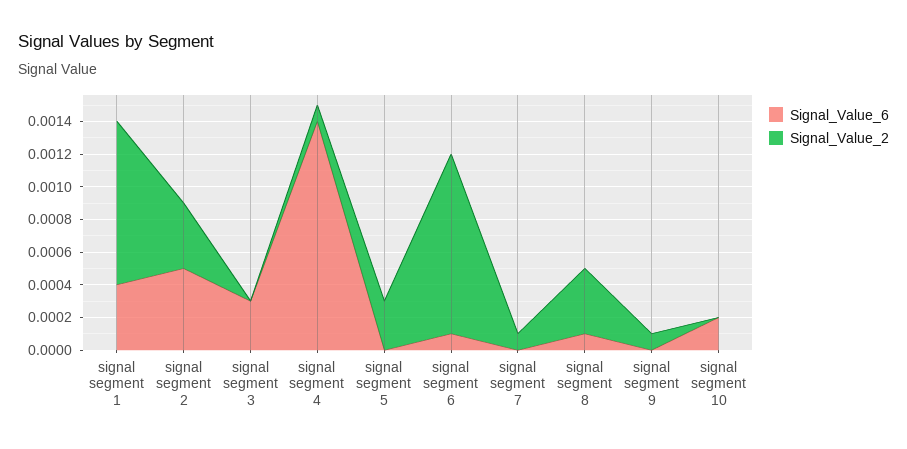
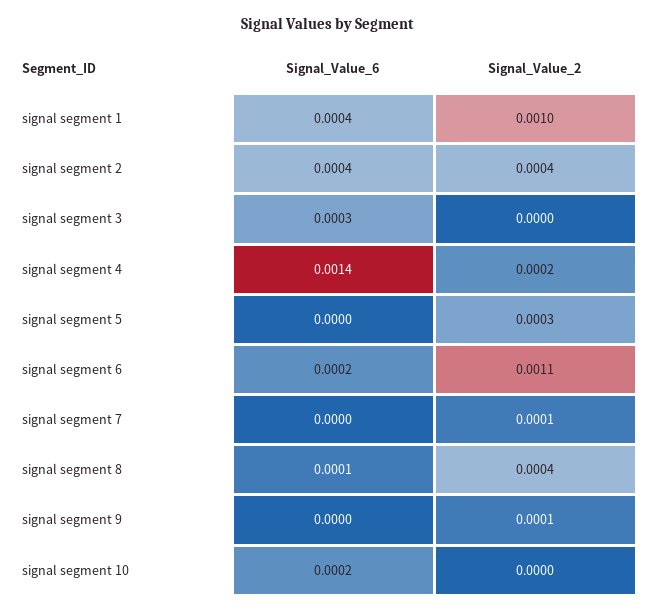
  {
    "Signal_Value_6": {
      "signal segment 1": 0.0004,
-     "signal segment 2": 0.0005,
+     "signal segment 2": 0.0004,
      "signal segment 3": 0.0003,
      "signal segment 4": 0.0014,
      "signal segment 5": 0,
-     "signal segment 6": 0.0001,
+     "signal segment 6": 0.0002,
      "signal segment 7": 0,
      "signal segment 8": 0.0001,
      "signal segment 9": 0,
      "signal segment 10": 0.0002
    },
    "Signal_Value_2": {
      "signal segment 1": 0.001,
      "signal segment 2": 0.0004,
      "signal segment 3": 0,
-     "signal segment 4": 0.0001,
+     "signal segment 4": 0.0002,
      "signal segment 5": 0.0003,
      "signal segment 6": 0.0011,
      "signal segment 7": 0.0001,
      "signal segment 8": 0.0004,
      "signal segment 9": 0.0001,
      "signal segment 10": 0
    }
  }

